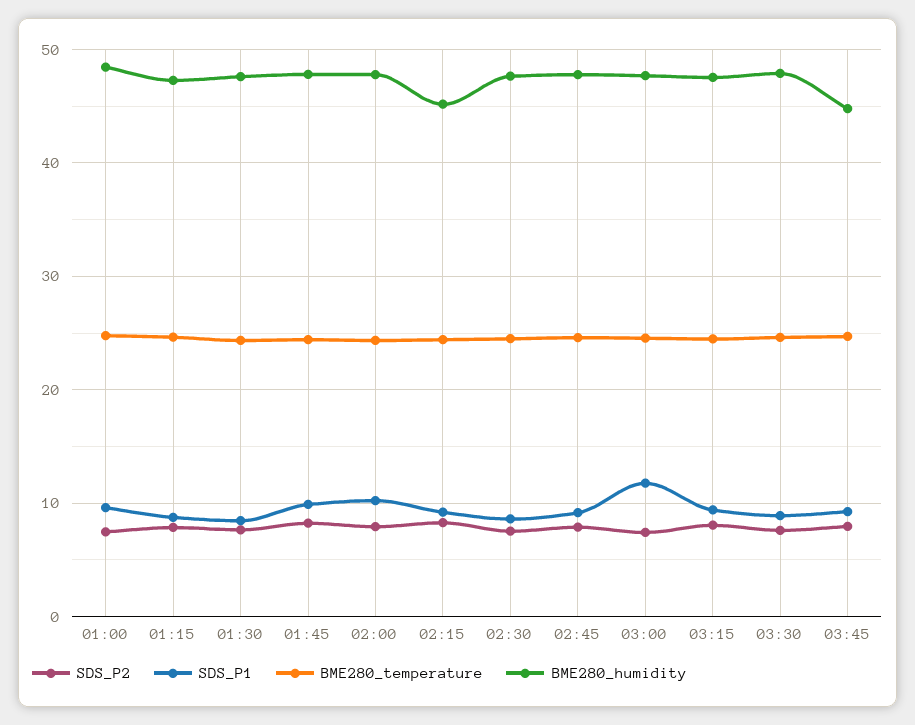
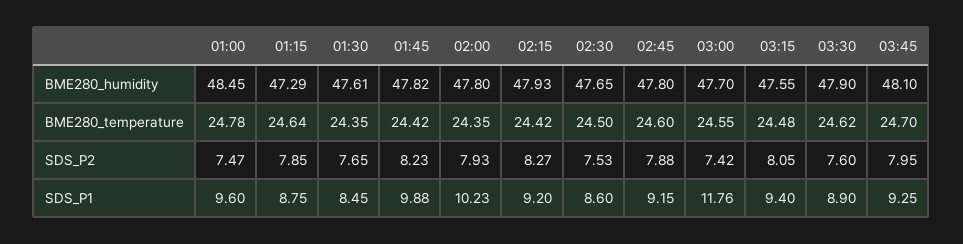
  {
    "SDS_P2": {
      "01:00": 7.47,
      "01:15": 7.85,
      "01:30": 7.65,
      "01:45": 8.23,
      "02:00": 7.93,
      "02:15": 8.27,
      "02:30": 7.53,
      "02:45": 7.88,
      "03:00": 7.42,
      "03:15": 8.05,
      "03:30": 7.6,
      "03:45": 7.95
    },
    "SDS_P1": {
      "01:00": 9.6,
      "01:15": 8.75,
      "01:30": 8.45,
      "01:45": 9.88,
      "02:00": 10.23,
      "02:15": 9.2,
      "02:30": 8.6,
      "02:45": 9.15,
      "03:00": 11.76,
      "03:15": 9.4,
      "03:30": 8.9,
      "03:45": 9.25
    },
    "BME280_temperature": {
      "01:00": 24.78,
      "01:15": 24.64,
      "01:30": 24.35,
      "01:45": 24.42,
      "02:00": 24.35,
      "02:15": 24.42,
      "02:30": 24.5,
      "02:45": 24.6,
      "03:00": 24.55,
      "03:15": 24.48,
      "03:30": 24.62,
      "03:45": 24.7
    },
    "BME280_humidity": {
      "01:00": 48.45,
      "01:15": 47.29,
      "01:30": 47.61,
      "01:45": 47.82,
      "02:00": 47.8,
-     "02:15": 45,
+     "02:15": 47.93,
      "02:30": 47.65,
      "02:45": 47.8,
      "03:00": 47.7,
      "03:15": 47.55,
      "03:30": 47.9,
-     "03:45": 45
+     "03:45": 48.1
    }
  }

